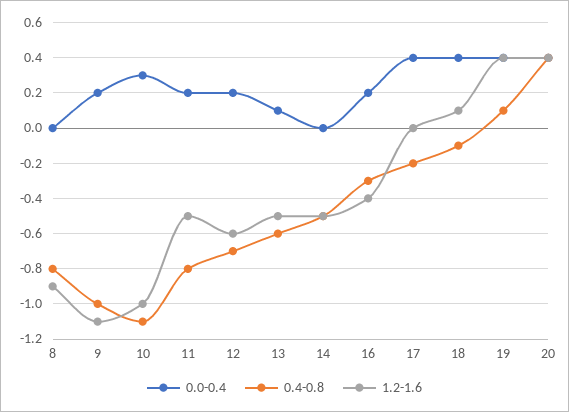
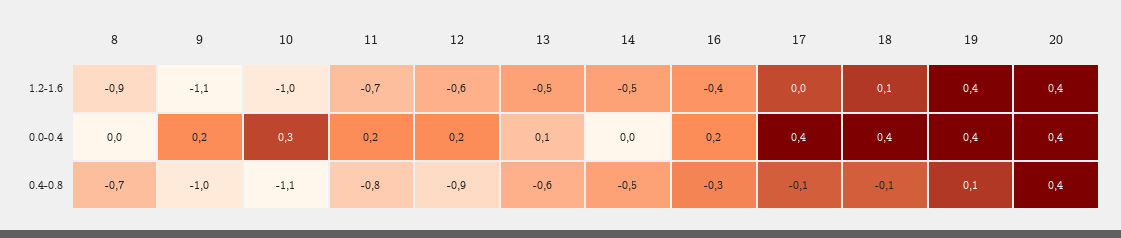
  {
    "0.0-0.4": {
      "8": 0,
      "9": 0.2,
      "10": 0.3,
      "11": 0.2,
      "12": 0.2,
      "13": 0.1,
      "14": 0,
      "16": 0.2,
      "17": 0.4,
      "18": 0.4,
      "19": 0.4,
      "20": 0.4
    },
    "0.4-0.8": {
-     "8": -0.8,
+     "8": -0.7,
      "9": -1,
      "10": -1.1,
      "11": -0.8,
-     "12": -0.7,
+     "12": -0.9,
      "13": -0.6,
      "14": -0.5,
      "16": -0.3,
-     "17": -0.2,
+     "17": -0.1,
      "18": -0.1,
      "19": 0.1,
      "20": 0.4
    },
    "1.2-1.6": {
      "8": -0.9,
      "9": -1.1,
      "10": -1,
-     "11": -0.5,
+     "11": -0.7,
      "12": -0.6,
      "13": -0.5,
      "14": -0.5,
      "16": -0.4,
      "17": 0,
      "18": 0.1,
      "19": 0.4,
      "20": 0.4
    }
  }

